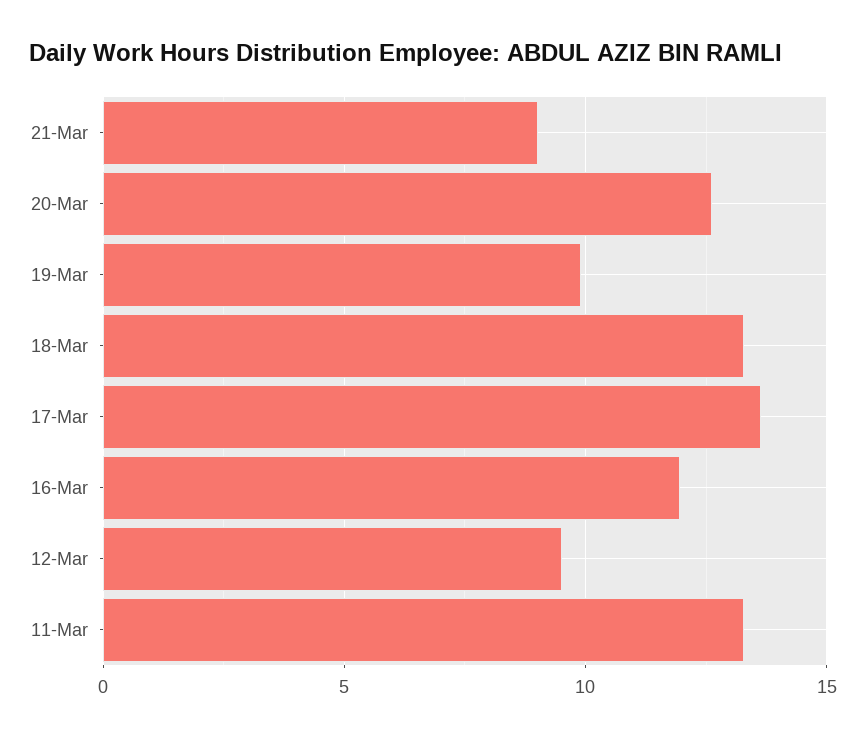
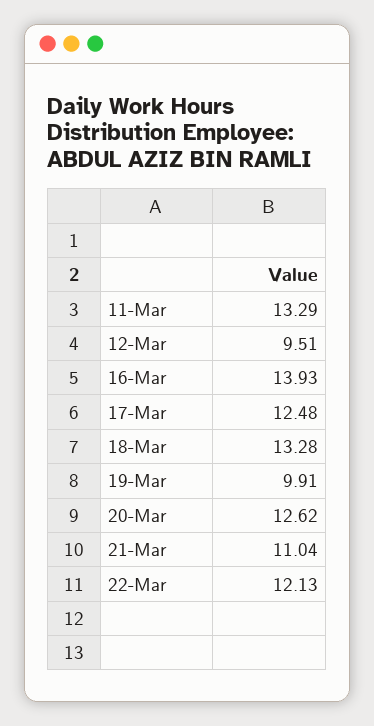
  {
-   "21-Mar": 9,
+   "21-Mar": 11.04,
    "20-Mar": 12.62,
    "19-Mar": 9.91,
    "18-Mar": 13.28,
-   "17-Mar": 13.5,
+   "17-Mar": 12.48,
-   "16-Mar": 12,
+   "16-Mar": 13.93,
    "12-Mar": 9.51,
-   "11-Mar": 13.29
+   "11-Mar": 13.29,
+   "22-Mar": 12.13
  }

